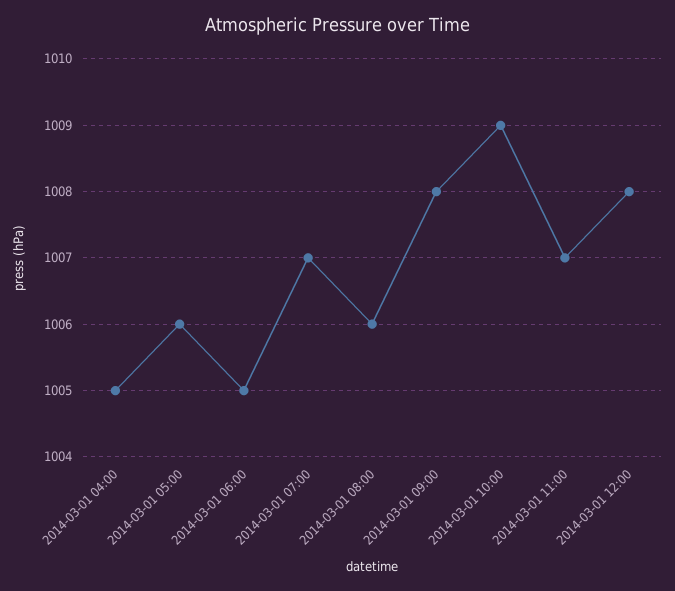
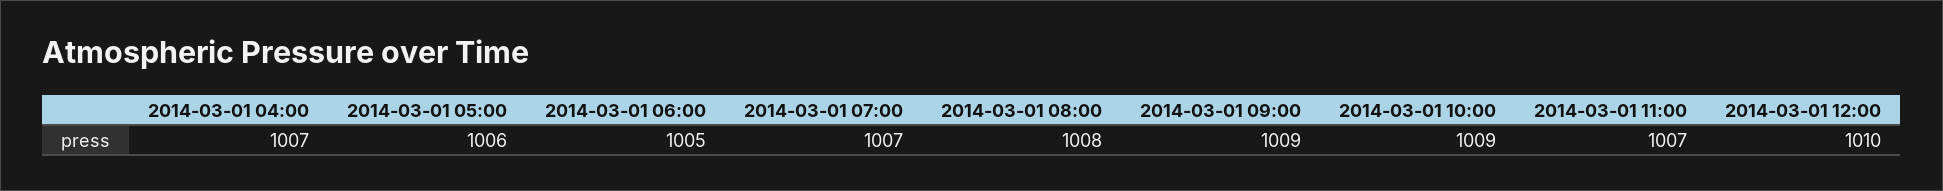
  {
-   "2014-03-01 04:00": 1005,
+   "2014-03-01 04:00": 1007,
    "2014-03-01 05:00": 1006,
    "2014-03-01 06:00": 1005,
    "2014-03-01 07:00": 1007,
-   "2014-03-01 08:00": 1006,
+   "2014-03-01 08:00": 1008,
-   "2014-03-01 09:00": 1008,
+   "2014-03-01 09:00": 1009,
    "2014-03-01 10:00": 1009,
    "2014-03-01 11:00": 1007,
-   "2014-03-01 12:00": 1008
+   "2014-03-01 12:00": 1010
  }

